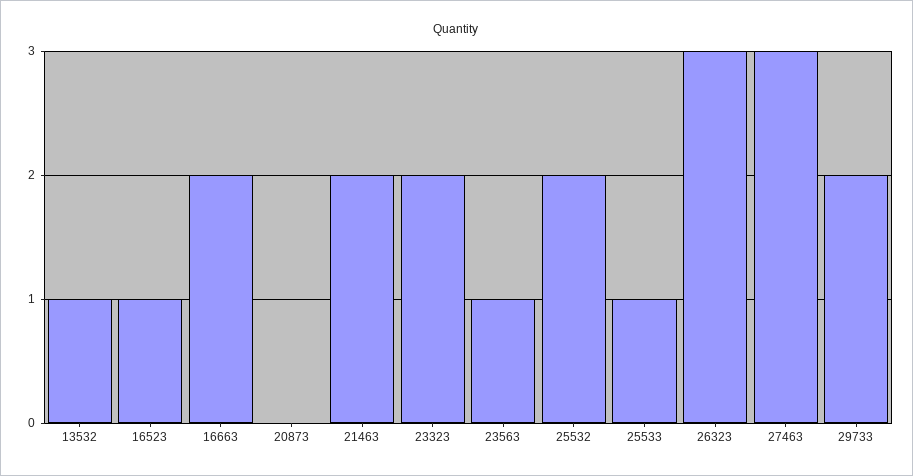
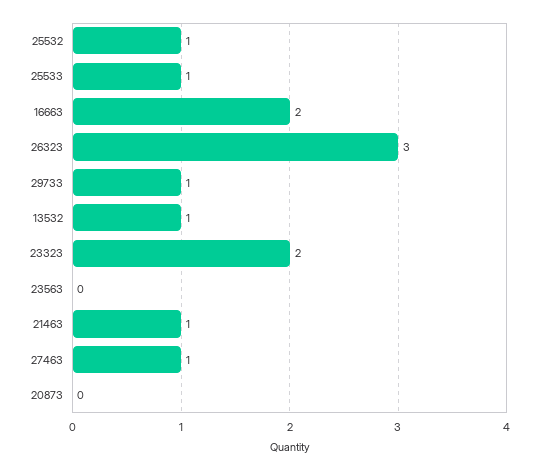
  {
    "13532": 1,
-   "16523": 1,
    "16663": 2,
    "20873": 0,
-   "21463": 2,
+   "21463": 1,
    "23323": 2,
-   "23563": 1,
+   "23563": 0,
-   "25532": 2,
+   "25532": 1,
    "25533": 1,
    "26323": 3,
-   "27463": 3,
+   "27463": 1,
-   "29733": 2
+   "29733": 1
  }

